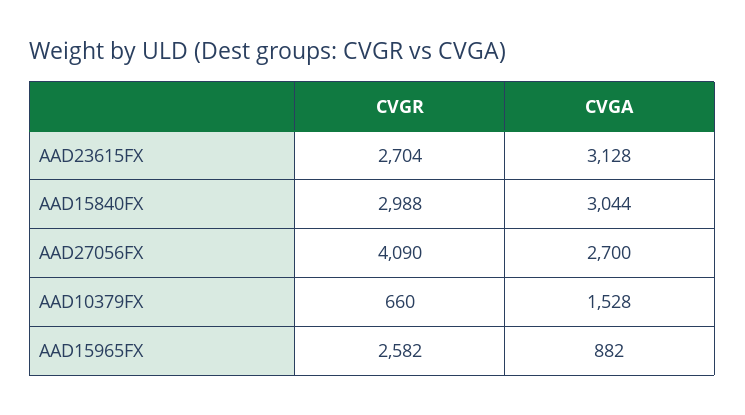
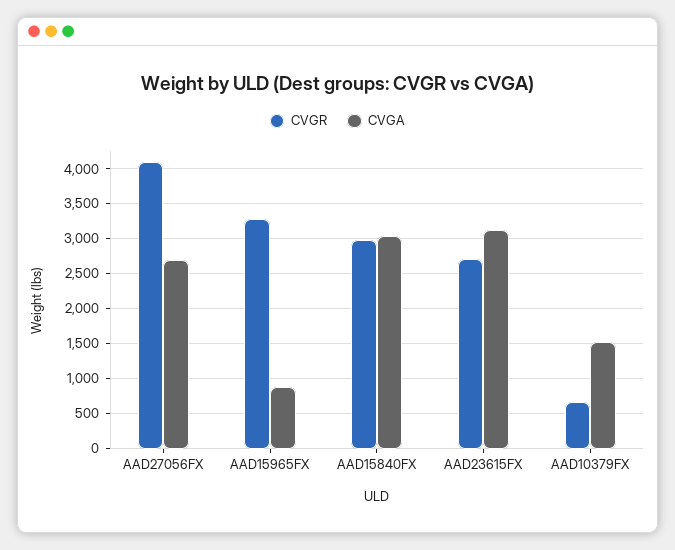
  {
    "CVGR": {
      "AAD23615FX": 2704,
      "AAD15840FX": 2988,
      "AAD27056FX": 4090,
      "AAD10379FX": 660,
-     "AAD15965FX": 2582
+     "AAD15965FX": 3300
    },
    "CVGA": {
      "AAD23615FX": 3128,
      "AAD15840FX": 3044,
      "AAD27056FX": 2700,
      "AAD10379FX": 1528,
      "AAD15965FX": 882
    }
  }

